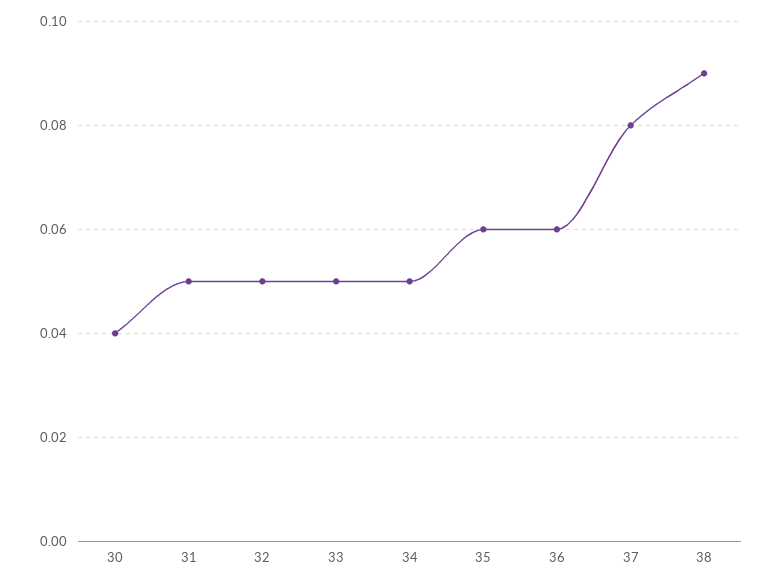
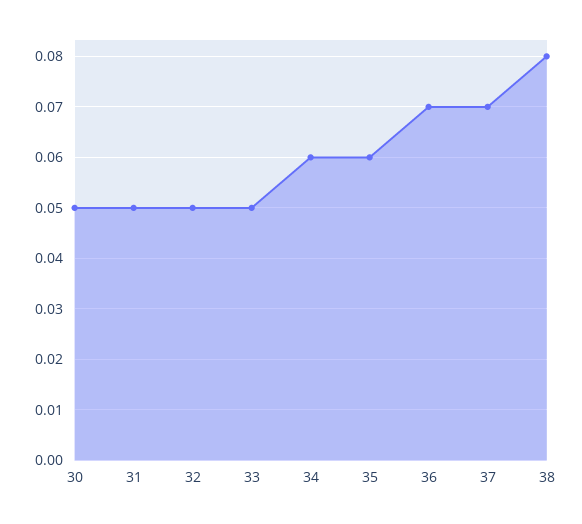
  {
-   "30": 0.04,
+   "30": 0.05,
    "31": 0.05,
    "32": 0.05,
    "33": 0.05,
-   "34": 0.05,
+   "34": 0.06,
    "35": 0.06,
-   "36": 0.06,
+   "36": 0.07,
-   "37": 0.08,
+   "37": 0.07,
-   "38": 0.09
+   "38": 0.08
  }

